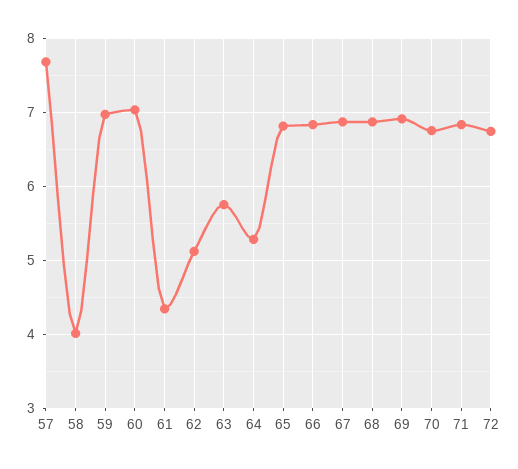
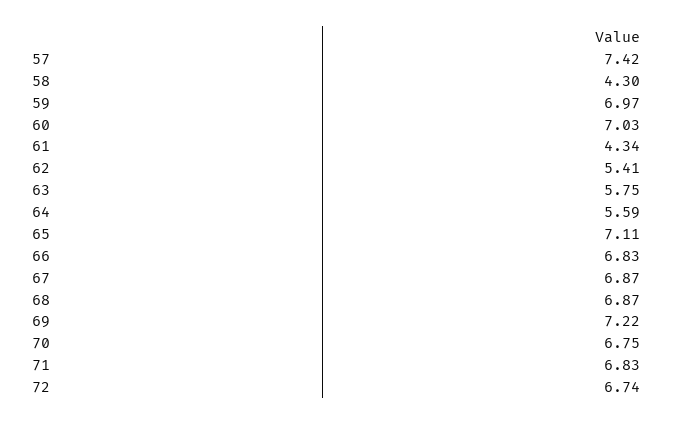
  {
-   "57": 7.7,
+   "57": 7.42,
-   "58": 4,
+   "58": 4.3,
    "59": 6.97,
    "60": 7.03,
    "61": 4.34,
-   "62": 5.1,
+   "62": 5.41,
    "63": 5.75,
-   "64": 5.3,
+   "64": 5.59,
-   "65": 6.8,
+   "65": 7.11,
    "66": 6.83,
    "67": 6.87,
    "68": 6.87,
-   "69": 6.9,
+   "69": 7.22,
    "70": 6.75,
    "71": 6.83,
    "72": 6.74
  }

